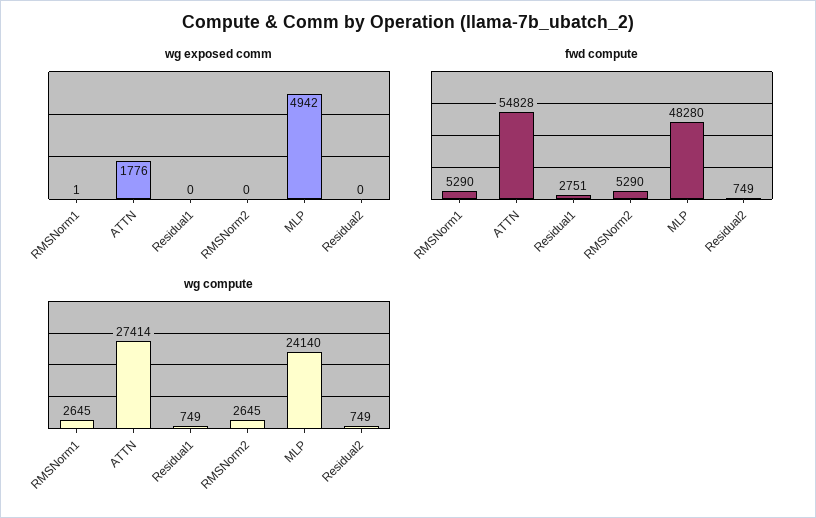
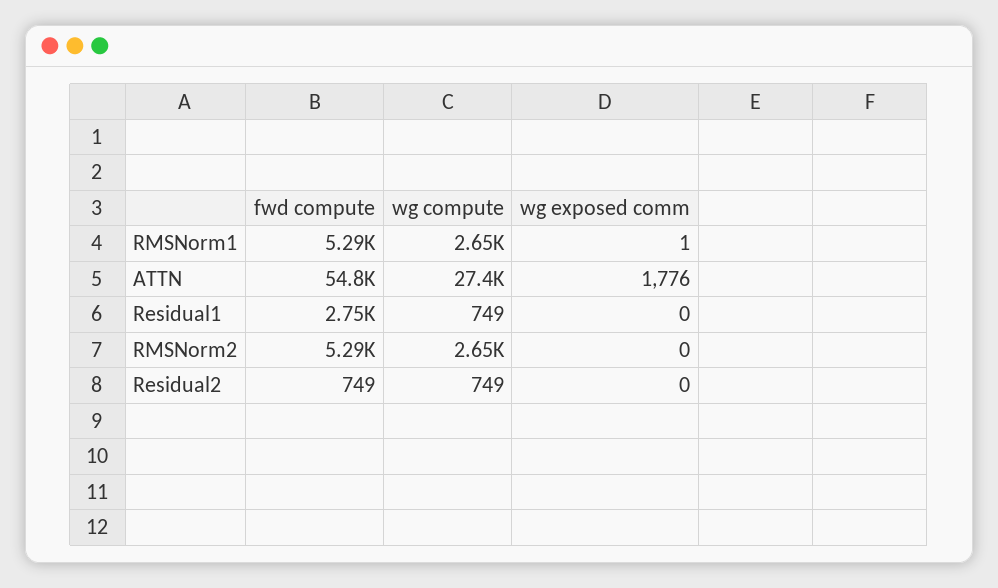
  {
    "wg exposed comm": {
      "RMSNorm1": 1,
      "ATTN": 1776,
      "Residual1": 0,
      "RMSNorm2": 0,
-     "MLP": 4942,
      "Residual2": 0
    },
    "fwd compute": {
      "RMSNorm1": 5290,
      "ATTN": 54828,
      "Residual1": 2751,
      "RMSNorm2": 5290,
-     "MLP": 48280,
      "Residual2": 749
    },
    "wg compute": {
      "RMSNorm1": 2645,
      "ATTN": 27414,
      "Residual1": 749,
      "RMSNorm2": 2645,
-     "MLP": 24140,
      "Residual2": 749
    }
  }

